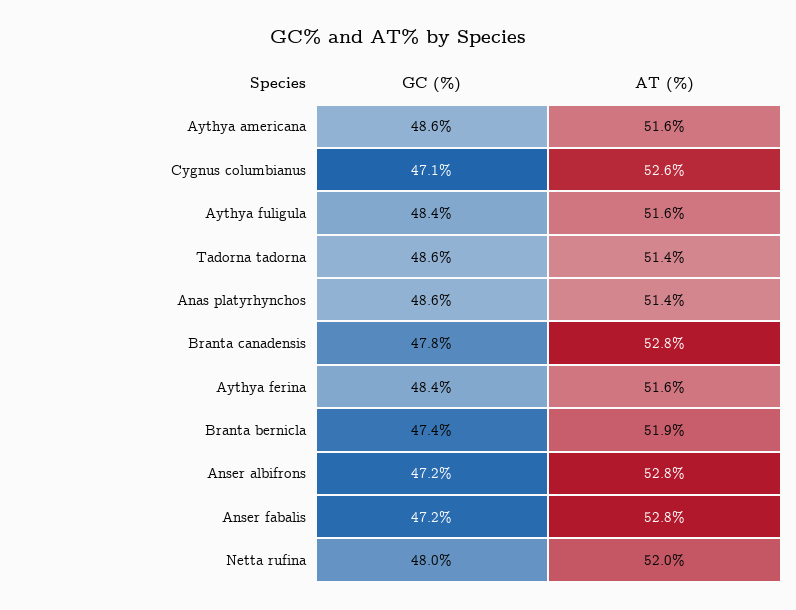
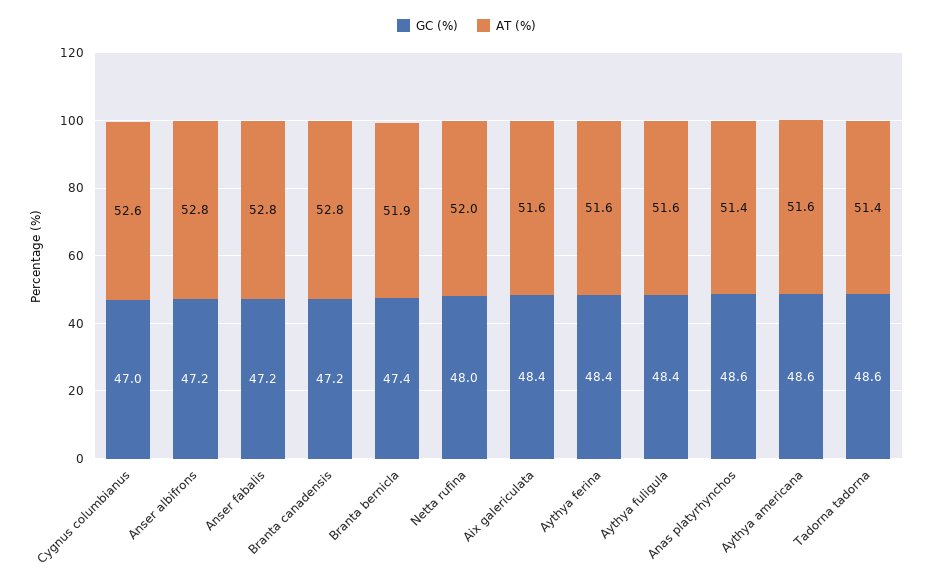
  {
    "GC (%)": {
      "Aythya americana": 48.6,
-     "Cygnus columbianus": 47.1,
+     "Cygnus columbianus": 47,
      "Aythya fuligula": 48.4,
      "Tadorna tadorna": 48.6,
      "Anas platyrhynchos": 48.6,
-     "Branta canadensis": 47.8,
+     "Branta canadensis": 47.2,
      "Aythya ferina": 48.4,
      "Branta bernicla": 47.4,
      "Anser albifrons": 47.2,
      "Anser fabalis": 47.2,
-     "Netta rufina": 48
+     "Netta rufina": 48,
+     "Aix galericulata": 48.4
    },
    "AT (%)": {
      "Aythya americana": 51.6,
      "Cygnus columbianus": 52.6,
      "Aythya fuligula": 51.6,
      "Tadorna tadorna": 51.4,
      "Anas platyrhynchos": 51.4,
      "Branta canadensis": 52.8,
      "Aythya ferina": 51.6,
      "Branta bernicla": 51.9,
      "Anser albifrons": 52.8,
      "Anser fabalis": 52.8,
-     "Netta rufina": 52
+     "Netta rufina": 52,
+     "Aix galericulata": 51.6
    }
  }

